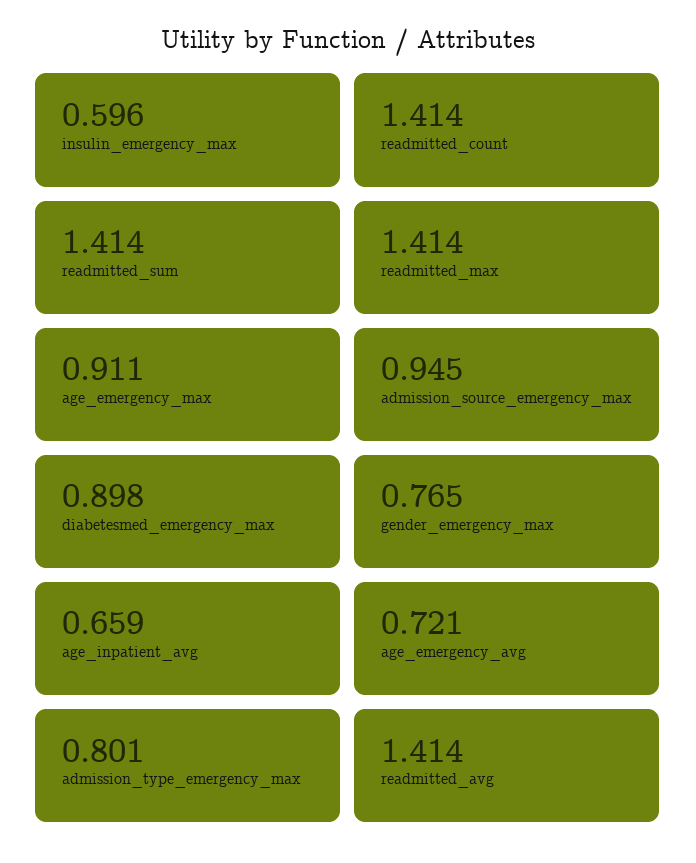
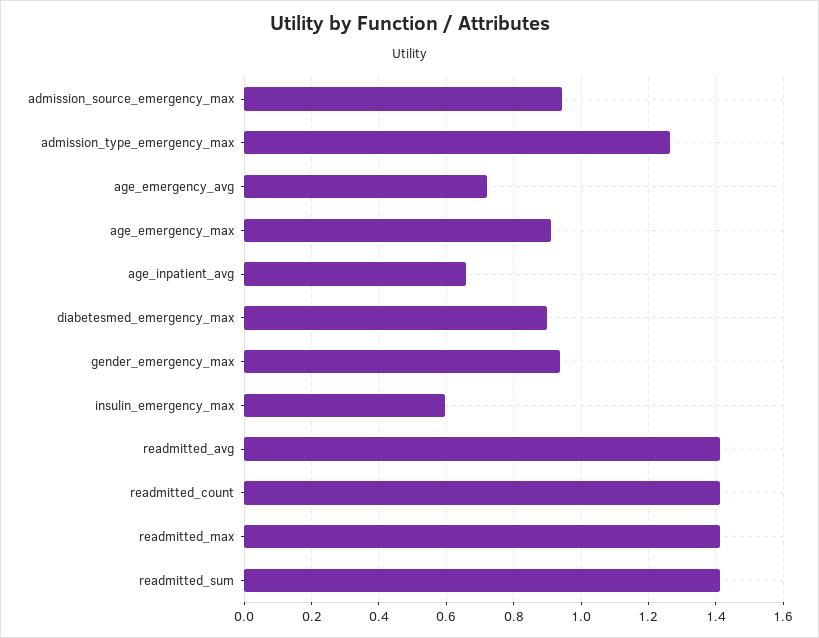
  {
    "insulin_emergency_max": 0.596,
    "readmitted_count": 1.414,
    "readmitted_sum": 1.414,
    "readmitted_max": 1.414,
    "age_emergency_max": 0.911,
    "admission_source_emergency_max": 0.945,
    "diabetesmed_emergency_max": 0.898,
-   "gender_emergency_max": 0.765,
+   "gender_emergency_max": 0.94,
    "age_inpatient_avg": 0.659,
    "age_emergency_avg": 0.721,
-   "admission_type_emergency_max": 0.801,
+   "admission_type_emergency_max": 1.26,
    "readmitted_avg": 1.414
  }

